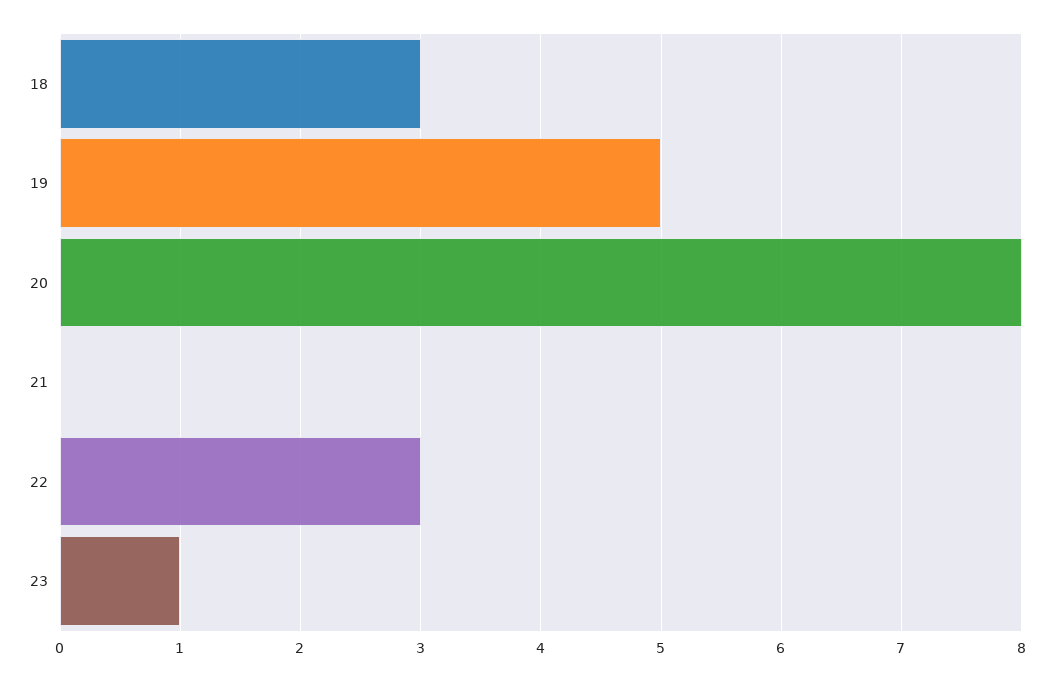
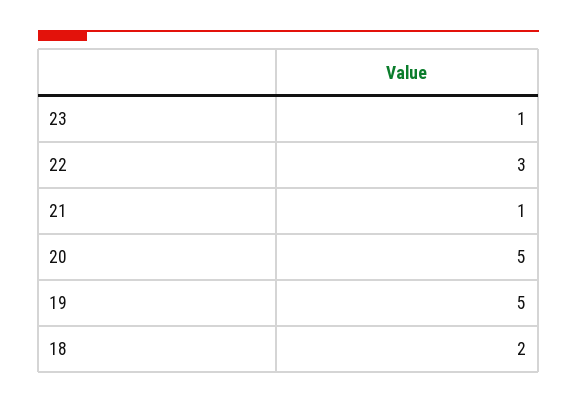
  {
-   "18": 3,
+   "18": 2,
    "19": 5,
-   "20": 8,
+   "20": 5,
-   "21": 0,
+   "21": 1,
    "22": 3,
    "23": 1
  }

